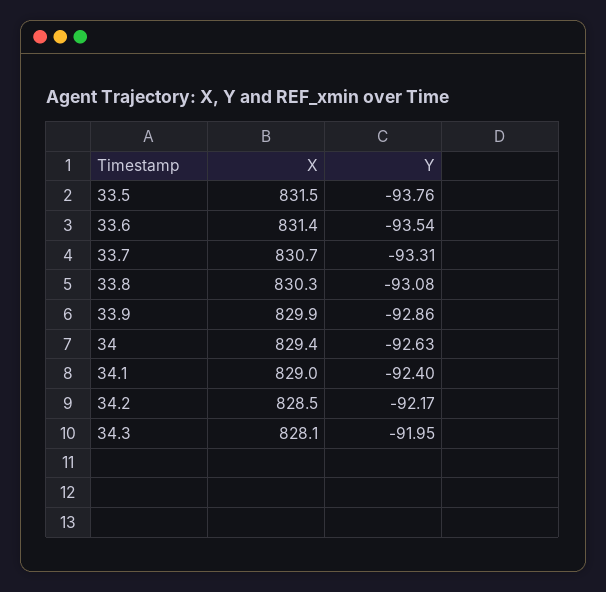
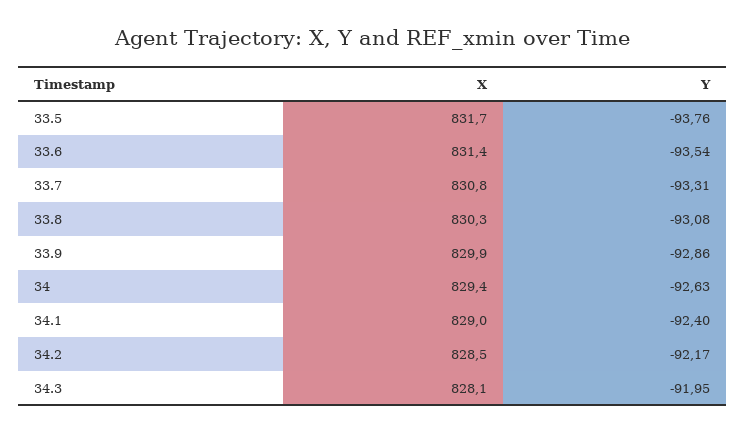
  {
    "X": {
-     "33.5": 831.5,
+     "33.5": 831.7,
      "33.6": 831.4,
-     "33.7": 830.7,
+     "33.7": 830.8,
      "33.8": 830.3,
      "33.9": 829.9,
      "34": 829.4,
      "34.1": 829,
      "34.2": 828.5,
      "34.3": 828.1
    },
    "Y": {
      "33.5": -93.76,
      "33.6": -93.54,
      "33.7": -93.31,
      "33.8": -93.08,
      "33.9": -92.86,
      "34": -92.63,
      "34.1": -92.4,
      "34.2": -92.17,
      "34.3": -91.95
    }
  }

